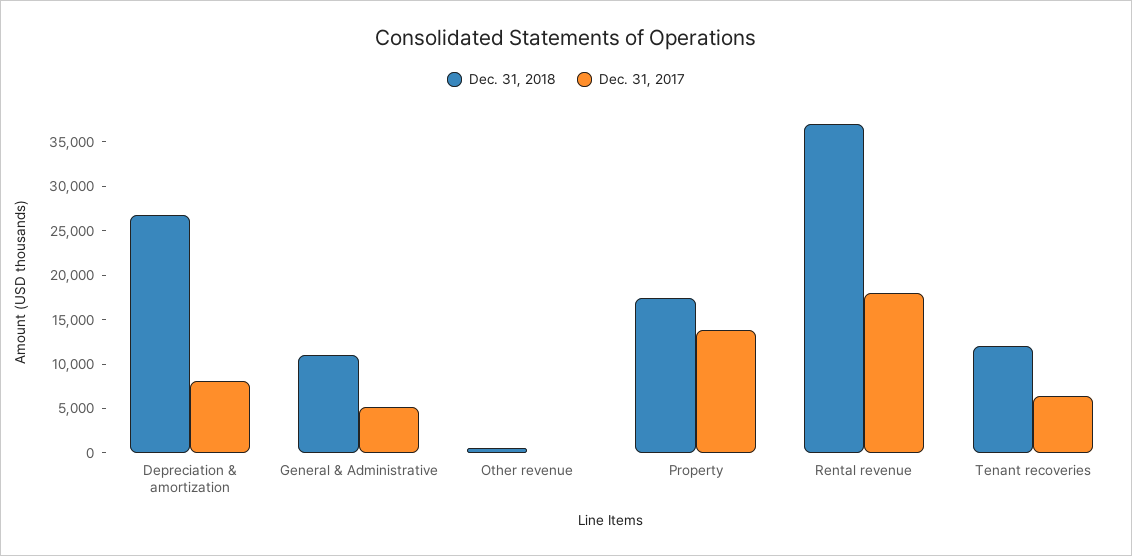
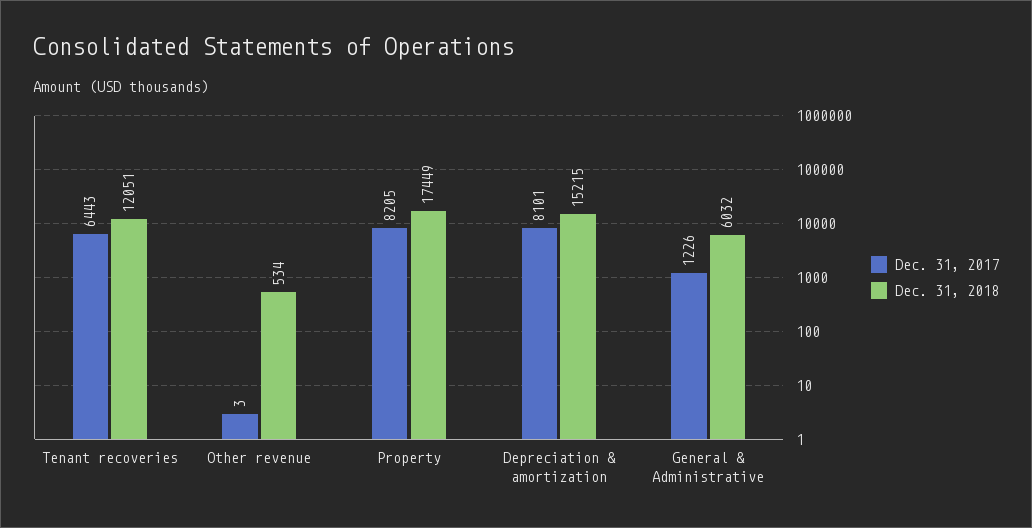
  {
    "Dec. 31, 2018": {
-     "Depreciation & amortization": 27000,
+     "Depreciation & amortization": 15215,
-     "General & Administrative": 11000,
+     "General & Administrative": 6032,
      "Other revenue": 534,
      "Property": 17449,
-     "Rental revenue": 37000,
      "Tenant recoveries": 12051
    },
    "Dec. 31, 2017": {
      "Depreciation & amortization": 8101,
-     "General & Administrative": 5000,
+     "General & Administrative": 1226,
      "Other revenue": 3,
-     "Property": 14000,
+     "Property": 8205,
-     "Rental revenue": 18000,
      "Tenant recoveries": 6443
    }
  }

